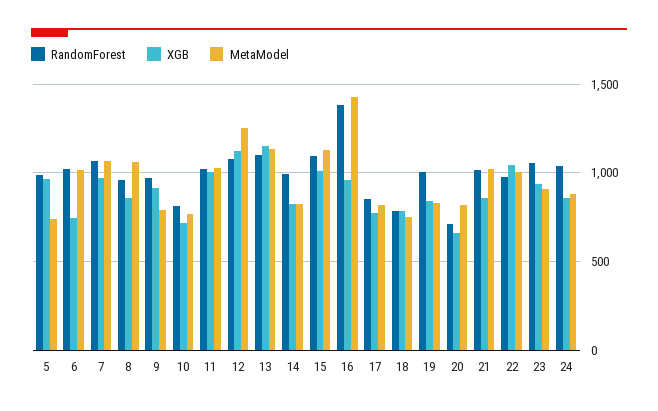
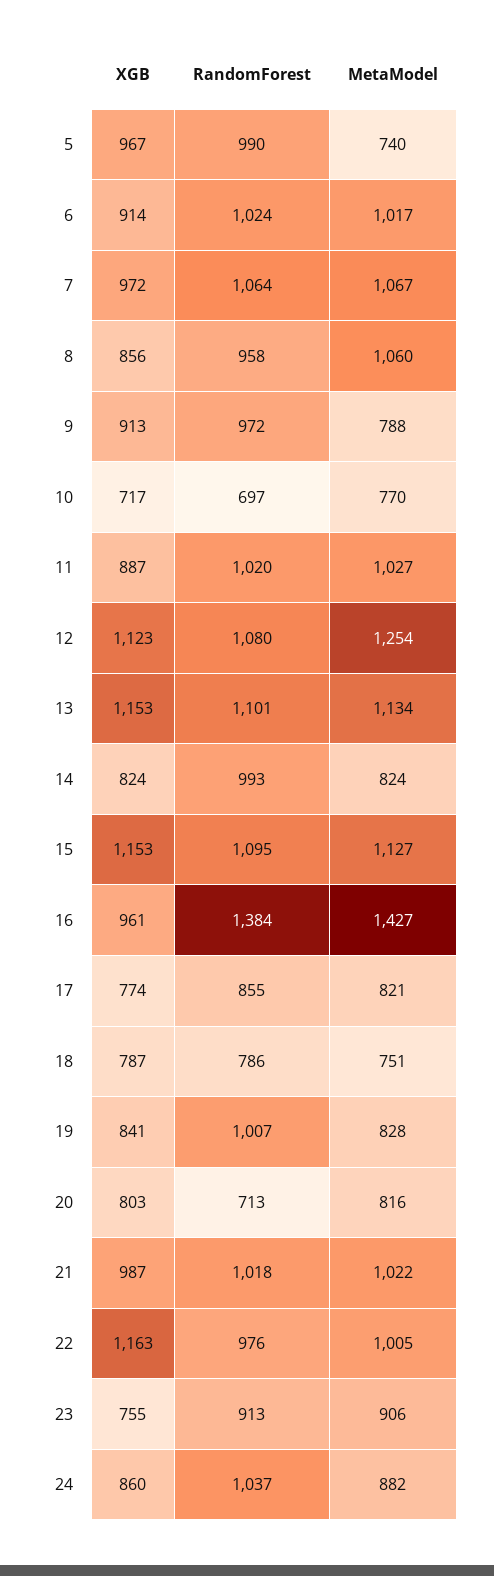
  {
    "RandomForest": {
      "5": 990,
      "6": 1024,
      "7": 1064,
      "8": 958,
      "9": 972,
-     "10": 800,
+     "10": 697,
      "11": 1020,
      "12": 1080,
      "13": 1101,
      "14": 993,
      "15": 1095,
      "16": 1384,
      "17": 855,
      "18": 786,
      "19": 1007,
      "20": 713,
      "21": 1018,
      "22": 976,
-     "23": 1050,
+     "23": 913,
      "24": 1037
    },
    "XGB": {
      "5": 967,
-     "6": 750,
+     "6": 914,
      "7": 972,
      "8": 856,
      "9": 913,
      "10": 717,
-     "11": 1000,
+     "11": 887,
      "12": 1123,
      "13": 1153,
      "14": 824,
-     "15": 1000,
+     "15": 1153,
      "16": 961,
      "17": 774,
      "18": 787,
      "19": 841,
-     "20": 650,
+     "20": 803,
-     "21": 850,
+     "21": 987,
-     "22": 1050,
+     "22": 1163,
-     "23": 950,
+     "23": 755,
      "24": 860
    },
    "MetaModel": {
      "5": 740,
      "6": 1017,
      "7": 1067,
      "8": 1060,
      "9": 788,
      "10": 770,
      "11": 1027,
      "12": 1254,
      "13": 1134,
      "14": 824,
      "15": 1127,
      "16": 1427,
      "17": 821,
      "18": 751,
      "19": 828,
      "20": 816,
      "21": 1022,
      "22": 1005,
      "23": 906,
      "24": 882
    }
  }

